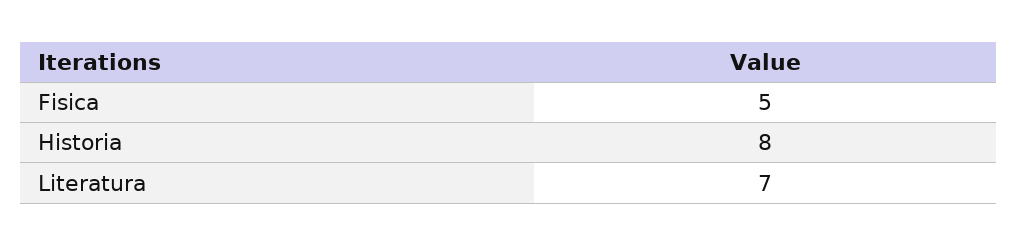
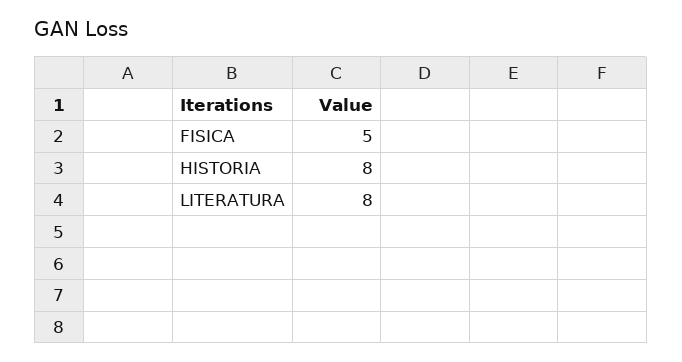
  {
    "Fisica": 5,
    "Historia": 8,
-   "Literatura": 7
+   "Literatura": 8
  }

